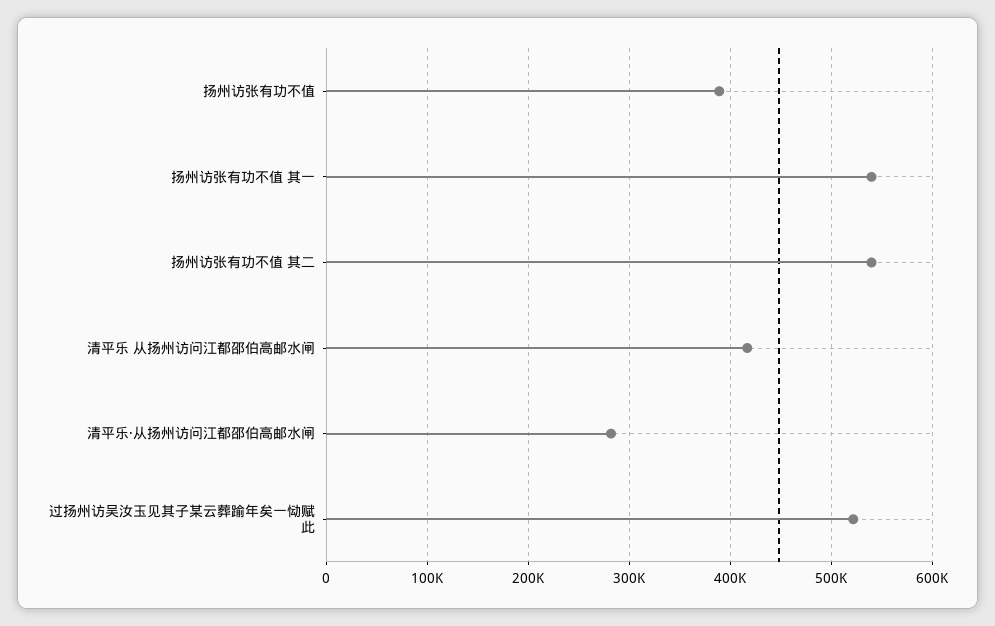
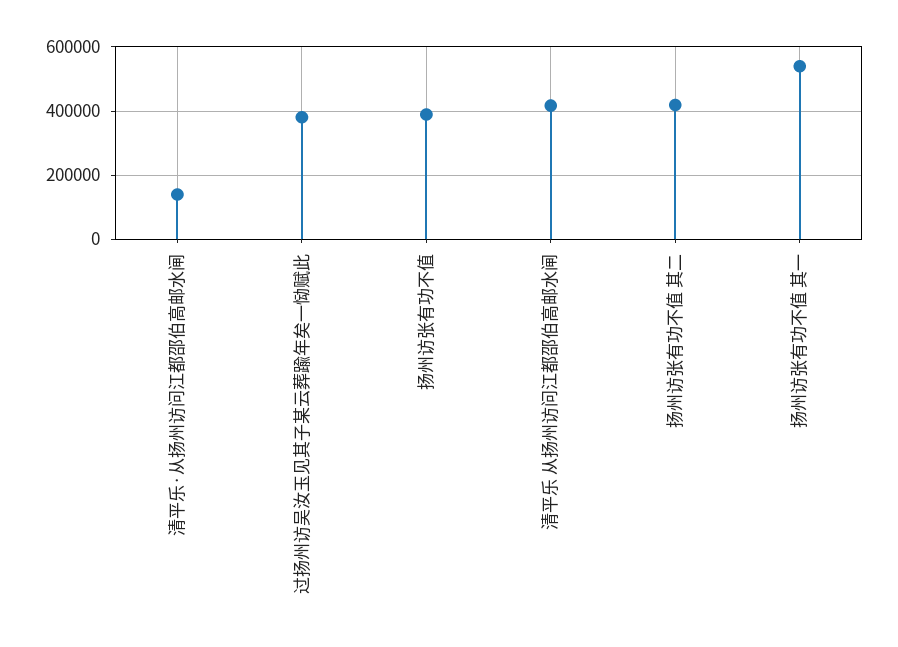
  {
    "扬州访张有功不值": 390000,
    "扬州访张有功不值 其一": 540000,
-   "扬州访张有功不值 其二": 540000,
+   "扬州访张有功不值 其二": 420000,
    "清平乐 从扬州访问江都邵伯高邮水闸": 420000,
-   "清平乐·从扬州访问江都邵伯高邮水闸": 280000,
+   "清平乐·从扬州访问江都邵伯高邮水闸": 140000,
-   "过扬州访吴汝玉见其子某云葬踰年矣一恸赋此": 520000
+   "过扬州访吴汝玉见其子某云葬踰年矣一恸赋此": 380000
  }

